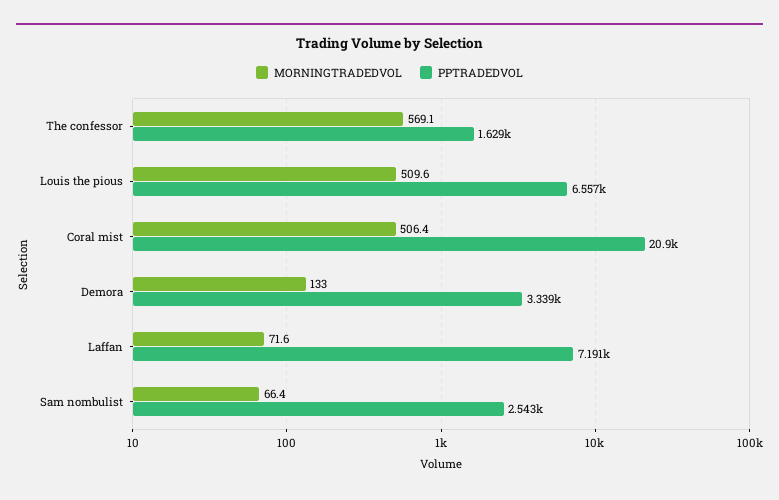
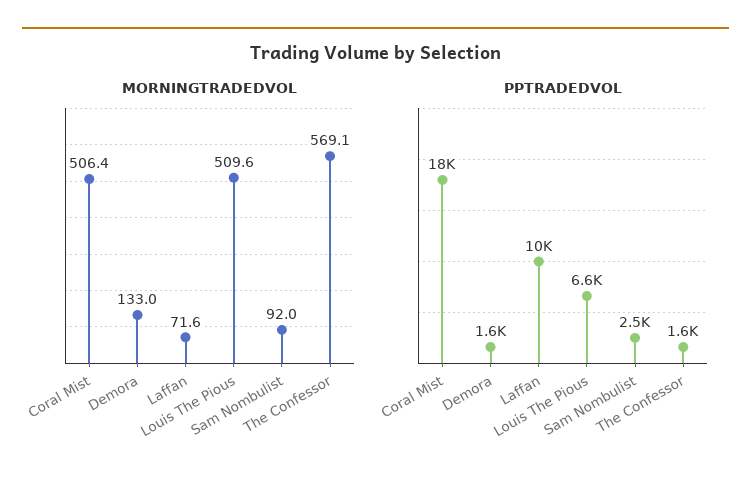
  {
    "MORNINGTRADEDVOL": {
      "The confessor": 569.1,
      "Louis the pious": 509.6,
      "Coral mist": 506.4,
      "Demora": 133,
      "Laffan": 71.6,
-     "Sam nombulist": 66.4
+     "Sam nombulist": 92
    },
    "PPTRADEDVOL": {
      "The confessor": 1629,
      "Louis the pious": 6557,
-     "Coral mist": 20900,
+     "Coral mist": 18000,
-     "Demora": 3339,
+     "Demora": 1600,
-     "Laffan": 7191,
+     "Laffan": 10000,
      "Sam nombulist": 2543
    }
  }

